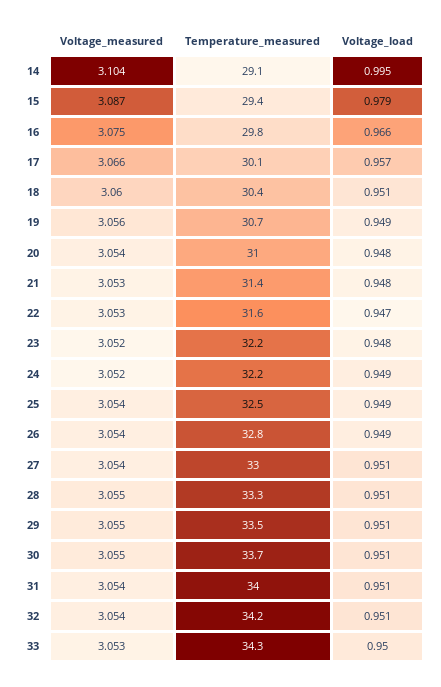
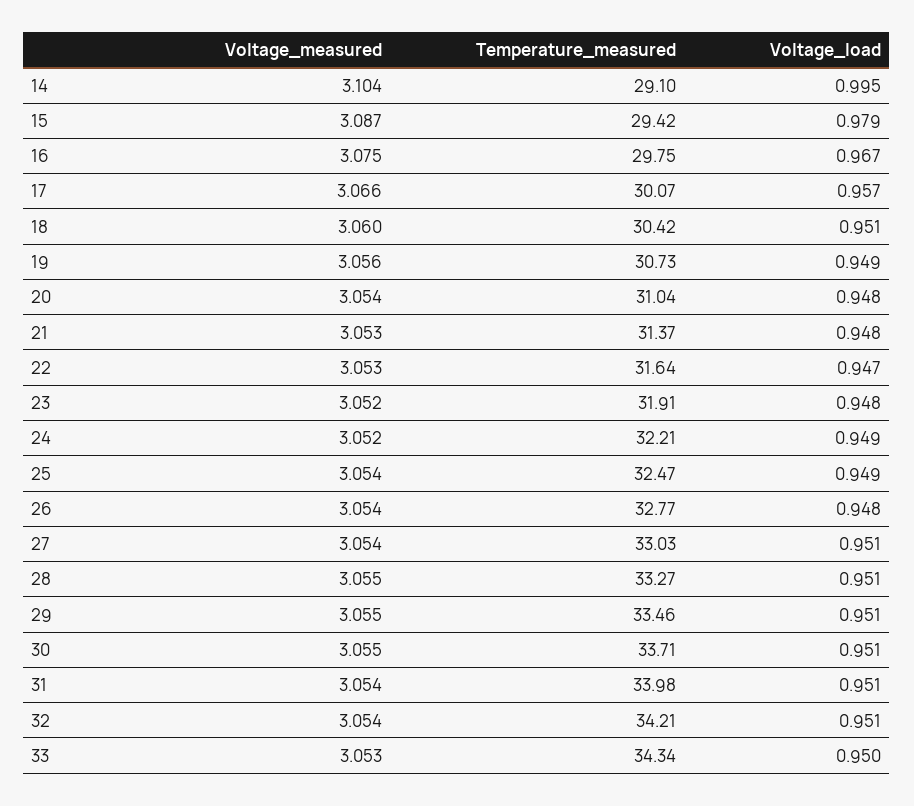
  {
    "Voltage_measured": {
      "14": 3.104,
      "15": 3.087,
      "16": 3.075,
      "17": 3.066,
      "18": 3.06,
      "19": 3.056,
      "20": 3.054,
      "21": 3.053,
      "22": 3.053,
      "23": 3.052,
      "24": 3.052,
      "25": 3.054,
      "26": 3.054,
      "27": 3.054,
      "28": 3.055,
      "29": 3.055,
      "30": 3.055,
      "31": 3.054,
      "32": 3.054,
      "33": 3.053
    },
    "Temperature_measured": {
      "14": 29.1,
      "15": 29.42,
      "16": 29.75,
      "17": 30.07,
      "18": 30.42,
      "19": 30.73,
      "20": 31.04,
      "21": 31.37,
      "22": 31.64,
-     "23": 32.2,
+     "23": 31.91,
      "24": 32.21,
      "25": 32.47,
      "26": 32.77,
      "27": 33.03,
      "28": 33.27,
      "29": 33.46,
      "30": 33.71,
      "31": 33.98,
      "32": 34.21,
      "33": 34.34
    },
    "Voltage_load": {
      "14": 0.995,
      "15": 0.979,
-     "16": 0.966,
+     "16": 0.967,
      "17": 0.957,
      "18": 0.951,
      "19": 0.949,
      "20": 0.948,
      "21": 0.948,
      "22": 0.947,
      "23": 0.948,
      "24": 0.949,
      "25": 0.949,
-     "26": 0.949,
+     "26": 0.948,
      "27": 0.951,
      "28": 0.951,
      "29": 0.951,
      "30": 0.951,
      "31": 0.951,
      "32": 0.951,
      "33": 0.95
    }
  }

